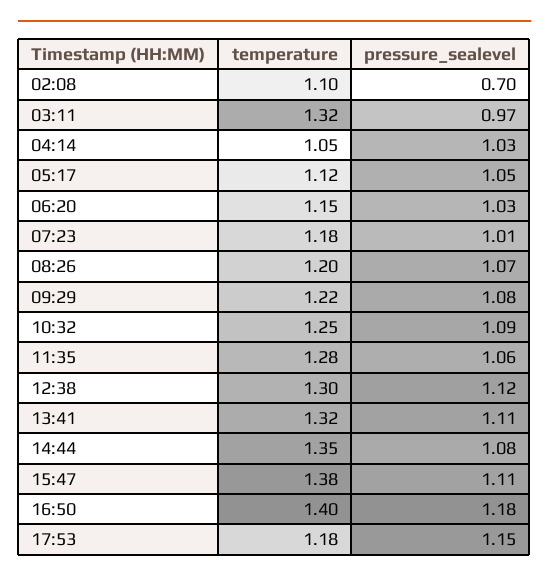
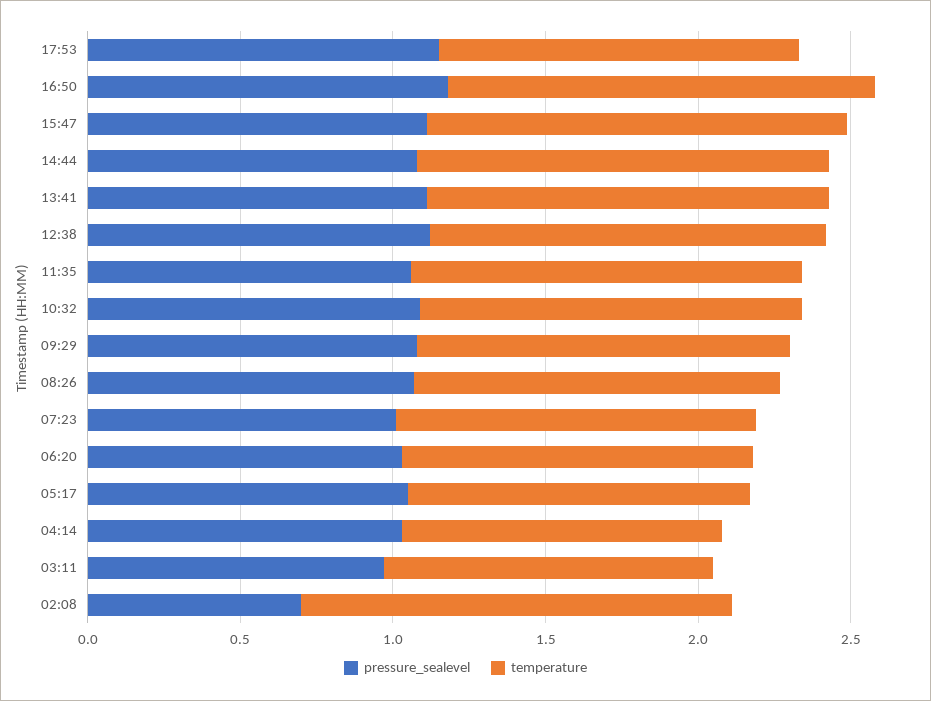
  {
    "temperature": {
-     "02:08": 1.1,
+     "02:08": 1.4,
-     "03:11": 1.32,
+     "03:11": 1.1,
      "04:14": 1.05,
      "05:17": 1.12,
      "06:20": 1.15,
      "07:23": 1.18,
      "08:26": 1.2,
      "09:29": 1.22,
      "10:32": 1.25,
      "11:35": 1.28,
      "12:38": 1.3,
      "13:41": 1.32,
      "14:44": 1.35,
      "15:47": 1.38,
      "16:50": 1.4,
      "17:53": 1.18
    },
    "pressure_sealevel": {
      "02:08": 0.7,
      "03:11": 0.97,
      "04:14": 1.03,
      "05:17": 1.05,
      "06:20": 1.03,
      "07:23": 1.01,
      "08:26": 1.07,
      "09:29": 1.08,
      "10:32": 1.09,
      "11:35": 1.06,
      "12:38": 1.12,
      "13:41": 1.11,
      "14:44": 1.08,
      "15:47": 1.11,
      "16:50": 1.18,
      "17:53": 1.15
    }
  }

